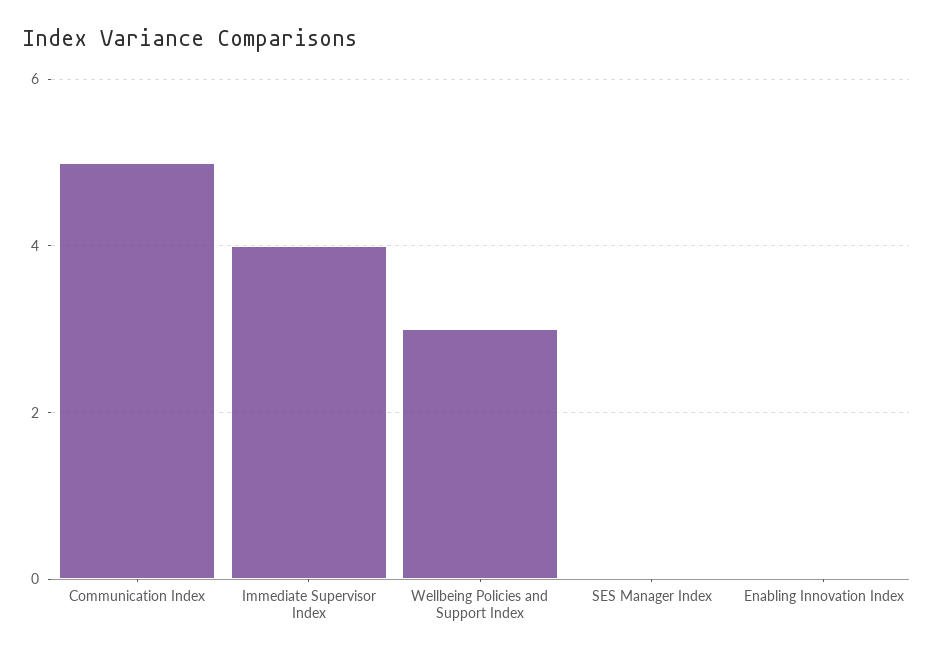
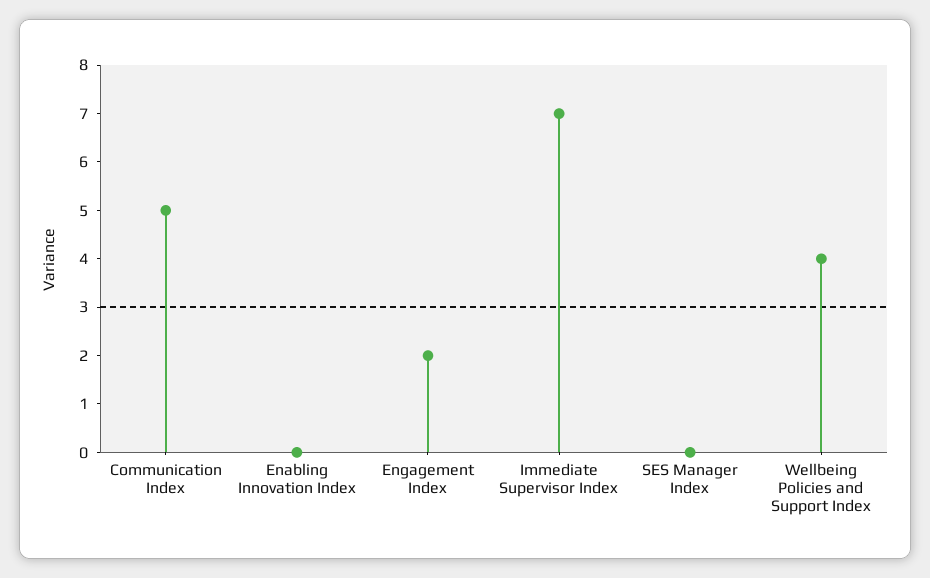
  {
    "Communication Index": 5,
-   "Immediate Supervisor Index": 4,
+   "Immediate Supervisor Index": 7,
-   "Wellbeing Policies and Support Index": 3,
+   "Wellbeing Policies and Support Index": 4,
    "SES Manager Index": 0,
-   "Enabling Innovation Index": 0
+   "Enabling Innovation Index": 0,
+   "Engagement Index": 2
  }

